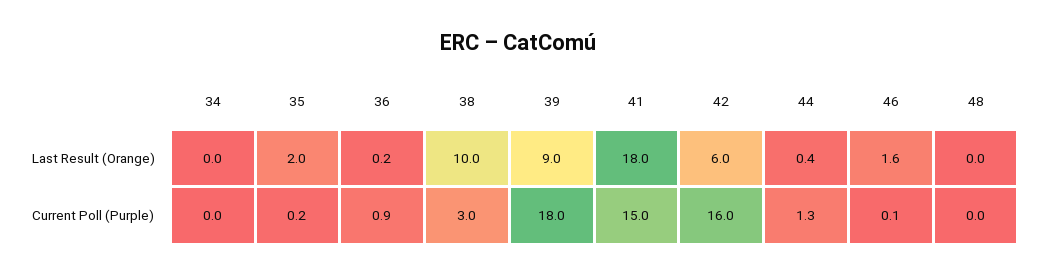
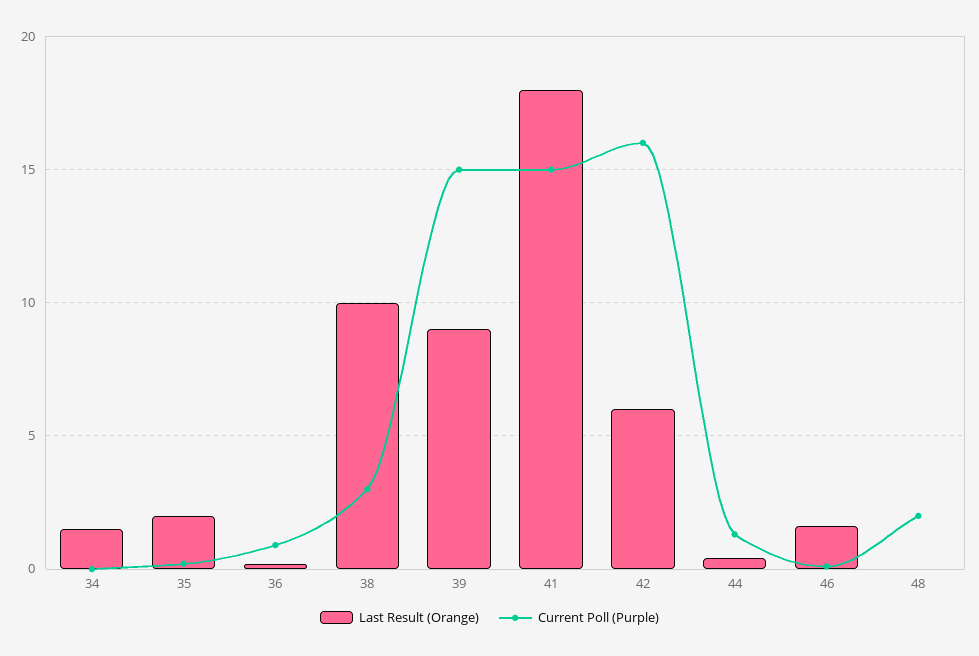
  {
    "Last Result (Orange)": {
-     "34": 0,
+     "34": 1.5,
      "35": 2,
      "36": 0.2,
      "38": 10,
      "39": 9,
      "41": 18,
      "42": 6,
      "44": 0.4,
      "46": 1.6,
      "48": 0
    },
    "Current Poll (Purple)": {
      "34": 0,
      "35": 0.2,
      "36": 0.9,
      "38": 3,
-     "39": 18,
+     "39": 15,
      "41": 15,
      "42": 16,
      "44": 1.3,
      "46": 0.1,
-     "48": 0
+     "48": 2
    }
  }

